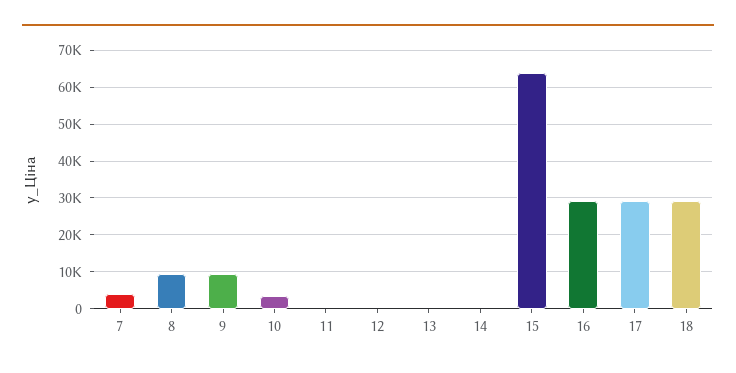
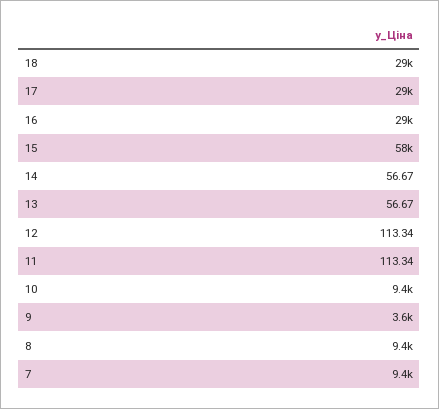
  {
-   "7": 4000,
+   "7": 9400,
    "8": 9400,
-   "9": 10000,
+   "9": 3600,
-   "10": 4000,
+   "10": 9400,
    "11": 113.34,
    "12": 113.34,
    "13": 56.67,
    "14": 56.67,
-   "15": 64000,
+   "15": 58000,
    "16": 29000,
    "17": 29000,
    "18": 29000
  }

